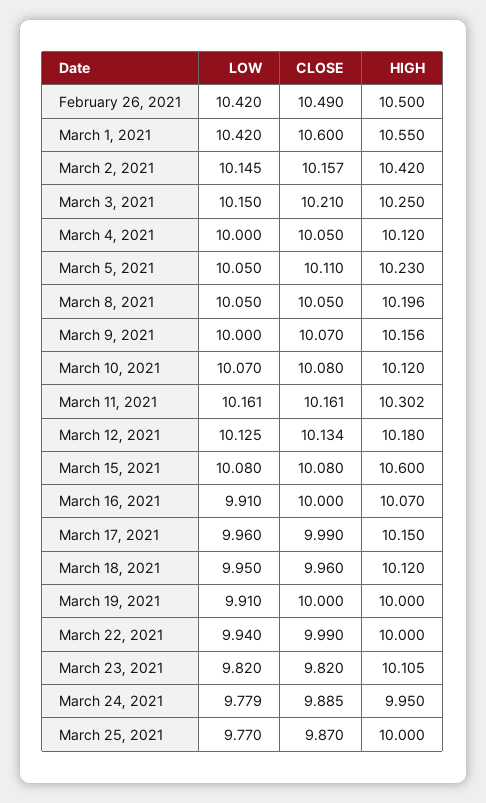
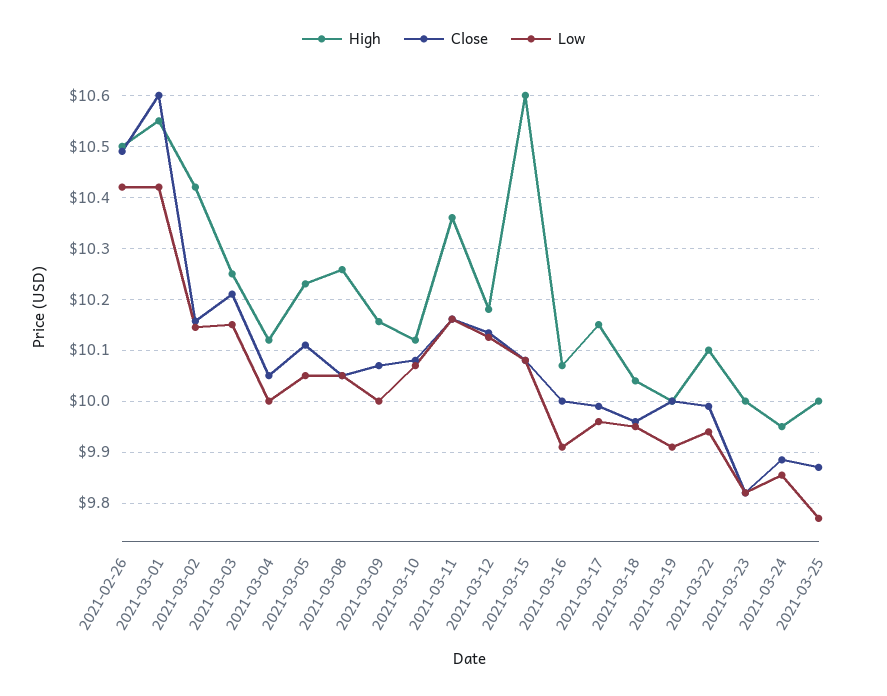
  {
    "LOW": {
      "February 26, 2021": 10.42,
      "March 1, 2021": 10.42,
      "March 2, 2021": 10.145,
      "March 3, 2021": 10.15,
      "March 4, 2021": 10,
      "March 5, 2021": 10.05,
      "March 8, 2021": 10.05,
      "March 9, 2021": 10,
      "March 10, 2021": 10.07,
      "March 11, 2021": 10.161,
      "March 12, 2021": 10.125,
      "March 15, 2021": 10.08,
      "March 16, 2021": 9.91,
      "March 17, 2021": 9.96,
      "March 18, 2021": 9.95,
      "March 19, 2021": 9.91,
      "March 22, 2021": 9.94,
      "March 23, 2021": 9.82,
-     "March 24, 2021": 9.779,
+     "March 24, 2021": 9.86,
      "March 25, 2021": 9.77
    },
    "CLOSE": {
      "February 26, 2021": 10.49,
      "March 1, 2021": 10.6,
      "March 2, 2021": 10.157,
      "March 3, 2021": 10.21,
      "March 4, 2021": 10.05,
      "March 5, 2021": 10.11,
      "March 8, 2021": 10.05,
      "March 9, 2021": 10.07,
      "March 10, 2021": 10.08,
      "March 11, 2021": 10.161,
      "March 12, 2021": 10.134,
      "March 15, 2021": 10.08,
      "March 16, 2021": 10,
      "March 17, 2021": 9.99,
      "March 18, 2021": 9.96,
      "March 19, 2021": 10,
      "March 22, 2021": 9.99,
      "March 23, 2021": 9.82,
      "March 24, 2021": 9.885,
      "March 25, 2021": 9.87
    },
    "HIGH": {
      "February 26, 2021": 10.5,
      "March 1, 2021": 10.55,
      "March 2, 2021": 10.42,
      "March 3, 2021": 10.25,
      "March 4, 2021": 10.12,
      "March 5, 2021": 10.23,
-     "March 8, 2021": 10.196,
+     "March 8, 2021": 10.26,
      "March 9, 2021": 10.156,
      "March 10, 2021": 10.12,
-     "March 11, 2021": 10.302,
+     "March 11, 2021": 10.36,
      "March 12, 2021": 10.18,
      "March 15, 2021": 10.6,
      "March 16, 2021": 10.07,
      "March 17, 2021": 10.15,
-     "March 18, 2021": 10.12,
+     "March 18, 2021": 10.04,
      "March 19, 2021": 10,
-     "March 22, 2021": 10,
+     "March 22, 2021": 10.1,
-     "March 23, 2021": 10.105,
+     "March 23, 2021": 10,
      "March 24, 2021": 9.95,
      "March 25, 2021": 10
    }
  }

